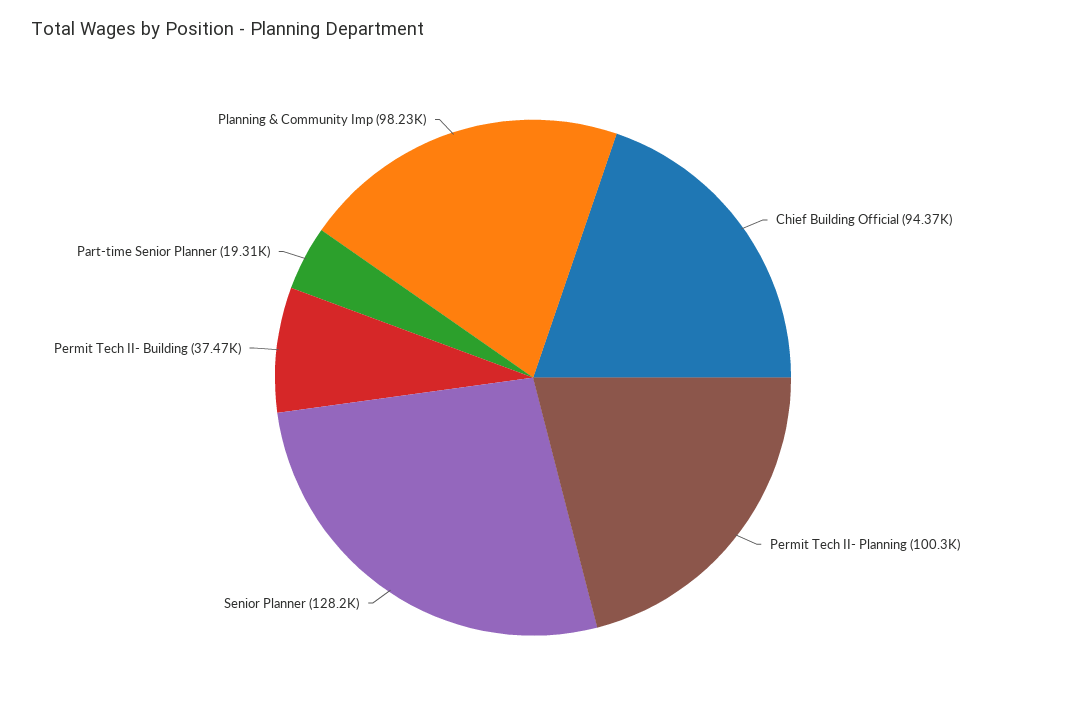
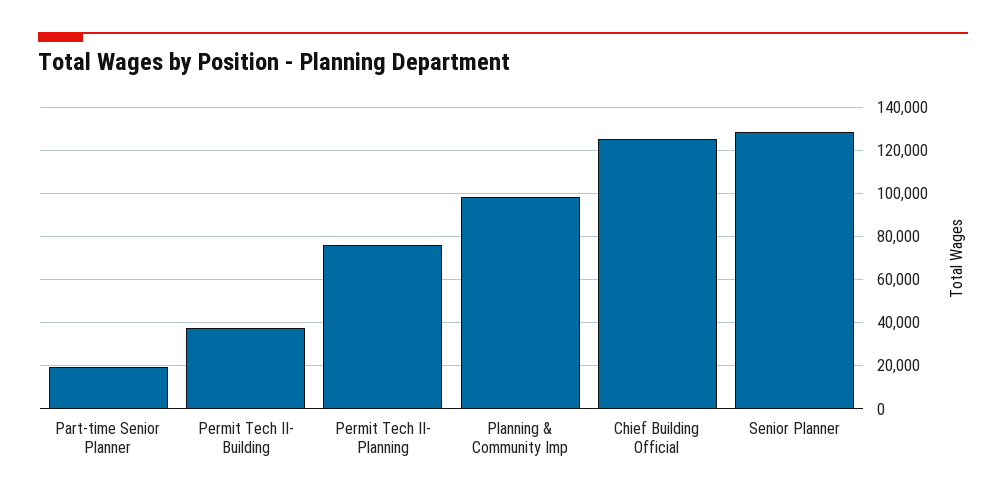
  {
-   "Chief Building Official": 94370,
+   "Chief Building Official": 125000,
-   "Permit Tech II- Planning": 100300,
+   "Permit Tech II- Planning": 75000,
    "Senior Planner": 128200,
    "Permit Tech II- Building": 37470,
    "Part-time Senior Planner": 19310,
    "Planning & Community Imp": 98230
  }

